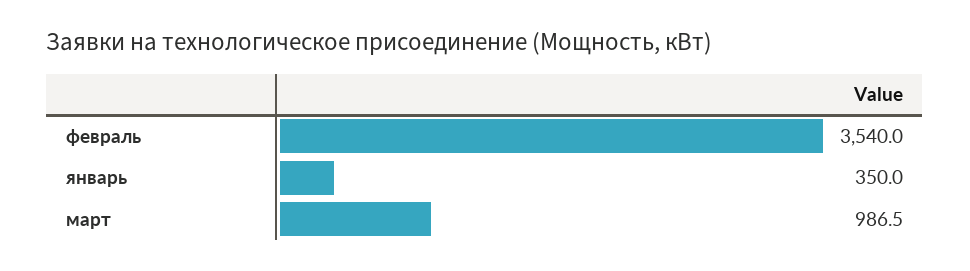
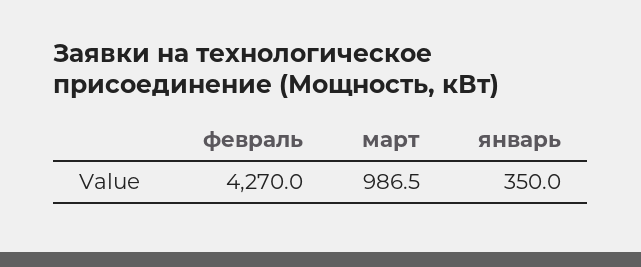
  {
-   "февраль": 3540,
+   "февраль": 4270,
    "январь": 350,
    "март": 986.5
  }

